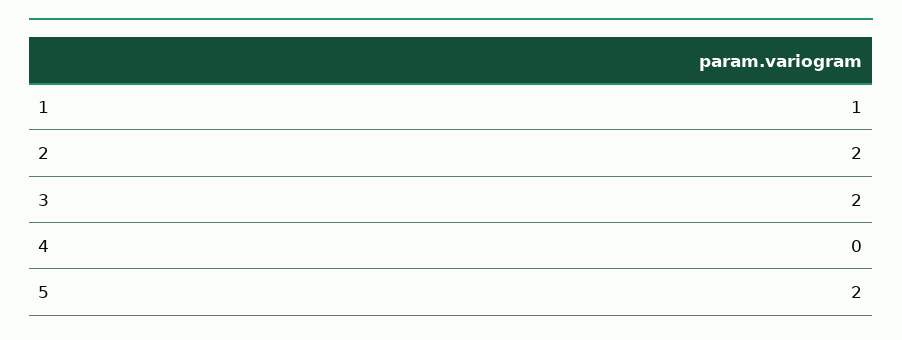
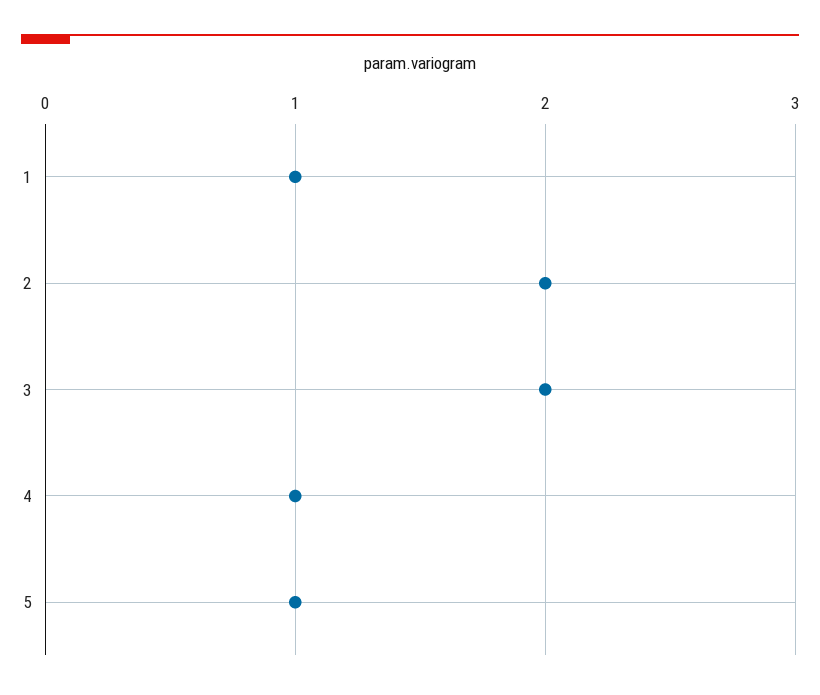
  {
    "1": 1,
    "2": 2,
    "3": 2,
-   "4": 0,
+   "4": 1,
-   "5": 2
+   "5": 1
  }

